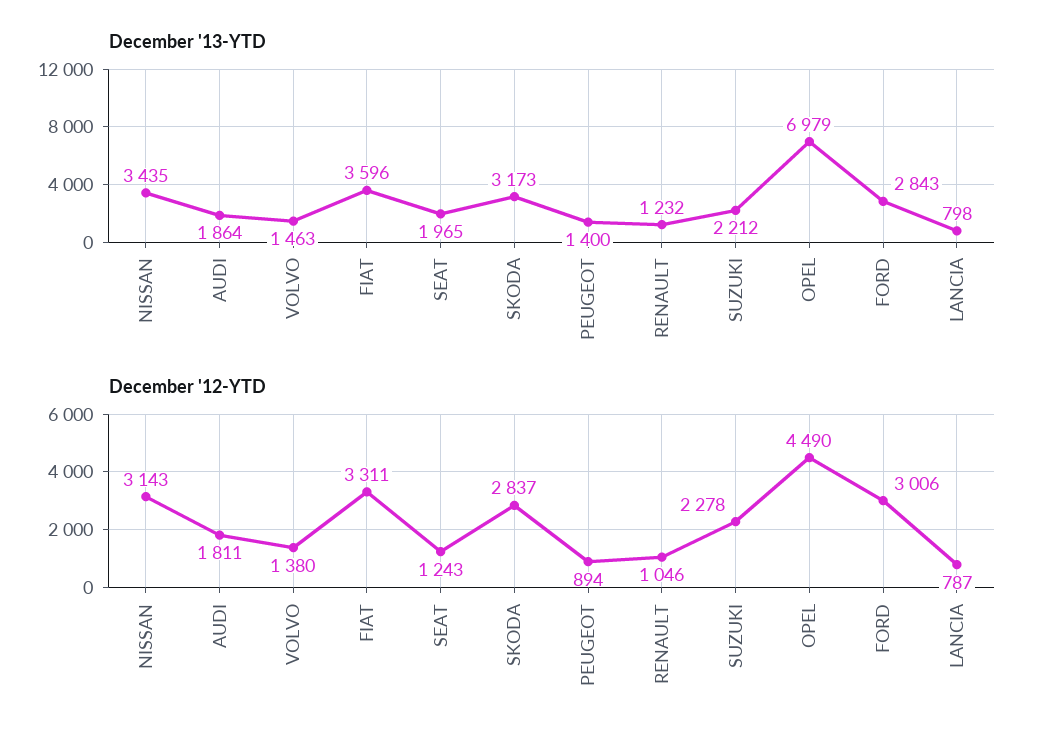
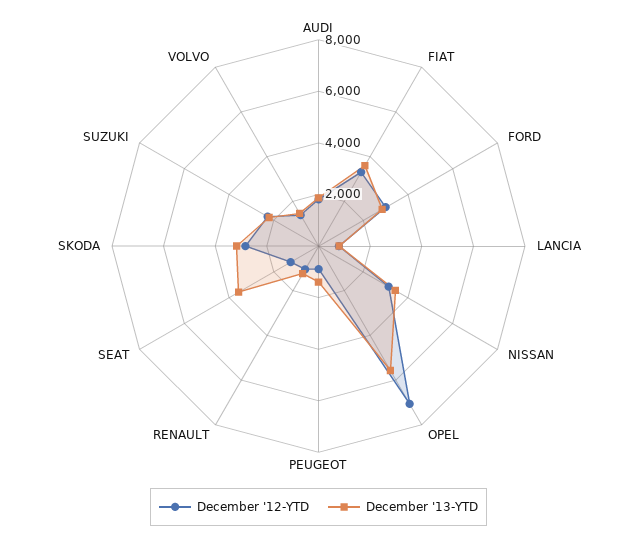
  {
    "December '13-YTD": {
      "NISSAN": 3435,
      "AUDI": 1864,
      "VOLVO": 1463,
      "FIAT": 3596,
-     "SEAT": 1965,
+     "SEAT": 3500,
      "SKODA": 3173,
      "PEUGEOT": 1400,
      "RENAULT": 1232,
      "SUZUKI": 2212,
-     "OPEL": 6979,
+     "OPEL": 5500,
      "FORD": 2843,
      "LANCIA": 798
    },
    "December '12-YTD": {
      "NISSAN": 3143,
      "AUDI": 1811,
      "VOLVO": 1380,
      "FIAT": 3311,
      "SEAT": 1243,
      "SKODA": 2837,
      "PEUGEOT": 894,
      "RENAULT": 1046,
      "SUZUKI": 2278,
-     "OPEL": 4490,
+     "OPEL": 7000,
      "FORD": 3006,
      "LANCIA": 787
    }
  }

